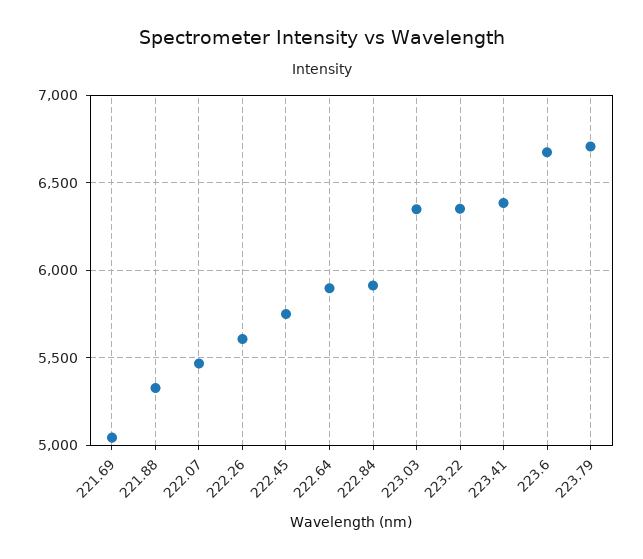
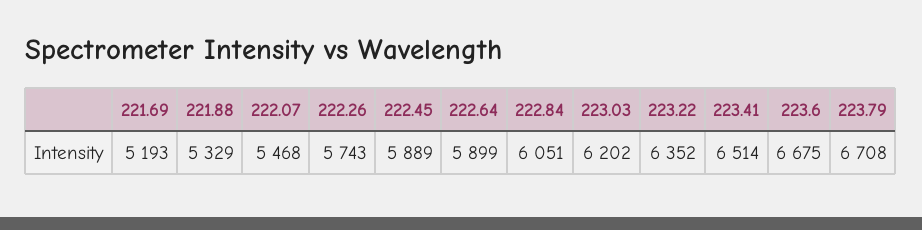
  {
-   "221.69": 5050,
+   "221.69": 5193,
    "221.88": 5329,
    "222.07": 5468,
-   "222.26": 5600,
+   "222.26": 5743,
-   "222.45": 5750,
+   "222.45": 5889,
    "222.64": 5899,
-   "222.84": 5900,
+   "222.84": 6051,
-   "223.03": 6350,
+   "223.03": 6202,
    "223.22": 6352,
-   "223.41": 6400,
+   "223.41": 6514,
    "223.6": 6675,
    "223.79": 6708
  }

